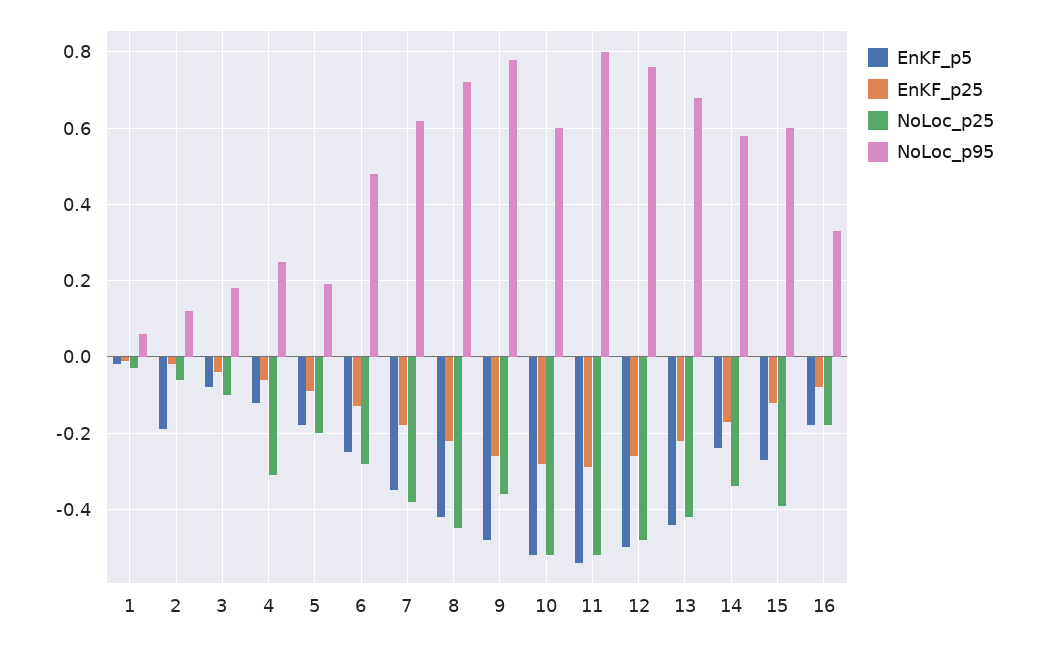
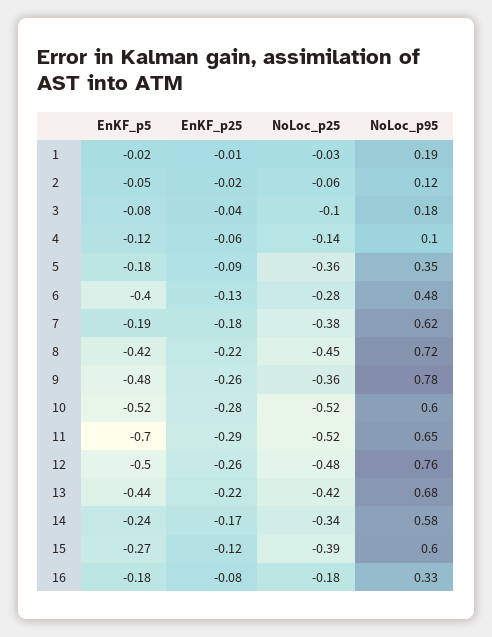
  {
    "EnKF_p5": {
      "1": -0.02,
-     "2": -0.2,
+     "2": -0.05,
      "3": -0.08,
      "4": -0.12,
      "5": -0.18,
-     "6": -0.25,
+     "6": -0.4,
-     "7": -0.35,
+     "7": -0.19,
      "8": -0.42,
      "9": -0.48,
      "10": -0.52,
-     "11": -0.55,
+     "11": -0.7,
      "12": -0.5,
      "13": -0.44,
      "14": -0.24,
      "15": -0.27,
      "16": -0.18
    },
    "EnKF_p25": {
      "1": -0.01,
      "2": -0.02,
      "3": -0.04,
      "4": -0.06,
      "5": -0.09,
      "6": -0.13,
      "7": -0.18,
      "8": -0.22,
      "9": -0.26,
      "10": -0.28,
      "11": -0.29,
      "12": -0.26,
      "13": -0.22,
      "14": -0.17,
      "15": -0.12,
      "16": -0.08
    },
    "NoLoc_p25": {
      "1": -0.03,
      "2": -0.06,
      "3": -0.1,
-     "4": -0.3,
+     "4": -0.14,
-     "5": -0.2,
+     "5": -0.36,
      "6": -0.28,
      "7": -0.38,
      "8": -0.45,
      "9": -0.36,
      "10": -0.52,
      "11": -0.52,
      "12": -0.48,
      "13": -0.42,
      "14": -0.34,
      "15": -0.39,
      "16": -0.18
    },
    "NoLoc_p95": {
-     "1": 0.05,
+     "1": 0.19,
      "2": 0.12,
      "3": 0.18,
-     "4": 0.25,
+     "4": 0.1,
-     "5": 0.2,
+     "5": 0.35,
      "6": 0.48,
      "7": 0.62,
      "8": 0.72,
      "9": 0.78,
      "10": 0.6,
-     "11": 0.8,
+     "11": 0.65,
      "12": 0.76,
      "13": 0.68,
      "14": 0.58,
      "15": 0.6,
      "16": 0.33
    }
  }

